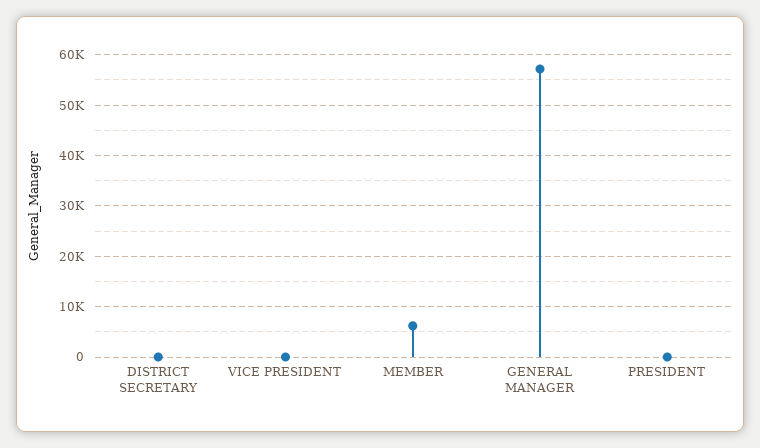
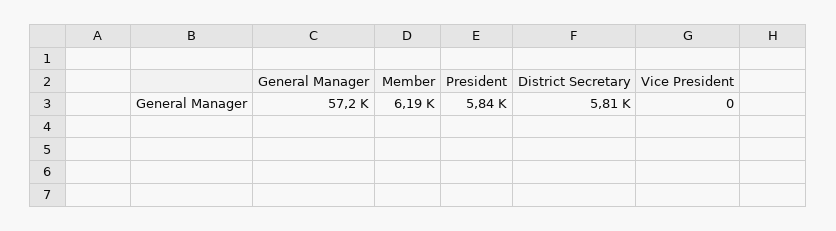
  {
-   "DISTRICT SECRETARY": 0,
+   "DISTRICT SECRETARY": 5810,
    "VICE PRESIDENT": 0,
    "MEMBER": 6190,
    "GENERAL MANAGER": 57200,
-   "PRESIDENT": 0
+   "PRESIDENT": 5840
  }

